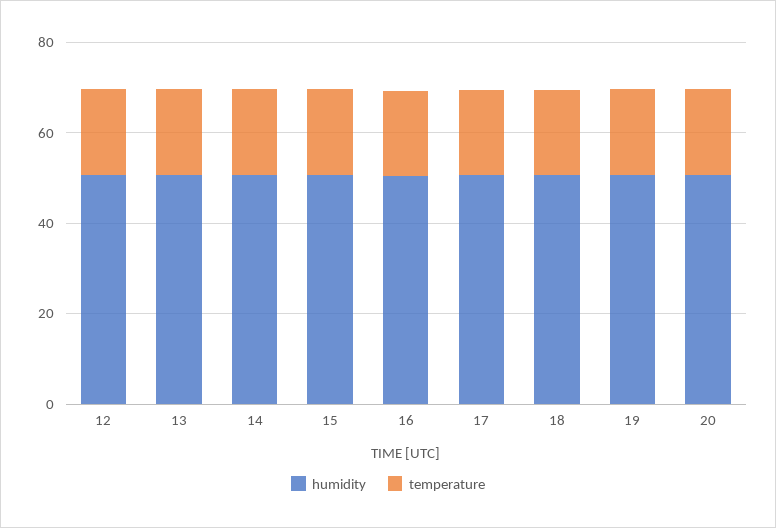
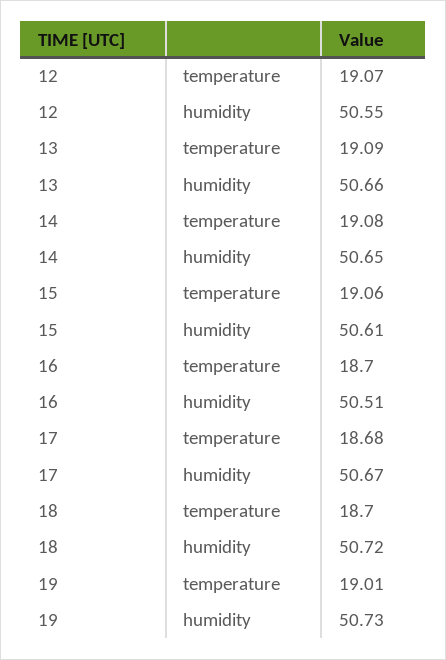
  {
    "humidity": {
      "12": 50.55,
      "13": 50.66,
      "14": 50.65,
      "15": 50.61,
      "16": 50.51,
      "17": 50.67,
      "18": 50.72,
-     "19": 50.73,
+     "19": 50.73
-     "20": 50
    },
    "temperature": {
      "12": 19.07,
      "13": 19.09,
      "14": 19.08,
      "15": 19.06,
      "16": 18.7,
      "17": 18.68,
      "18": 18.7,
-     "19": 19.01,
+     "19": 19.01
-     "20": 20
    }
  }

